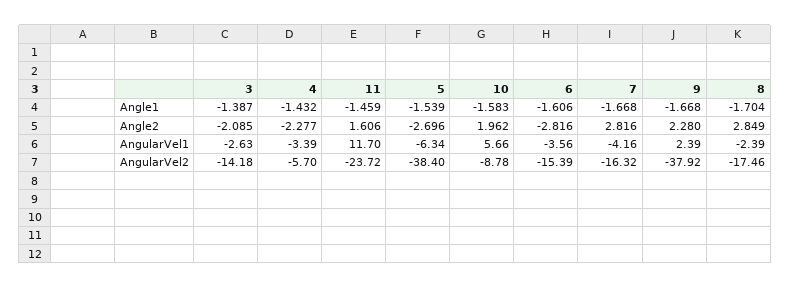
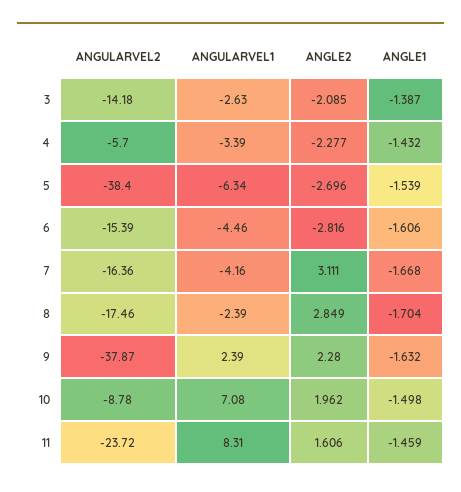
  {
    "3": {
      "Angle1": -1.387,
      "Angle2": -2.085,
      "AngularVel1": -2.63,
      "AngularVel2": -14.18
    },
    "4": {
      "Angle1": -1.432,
      "Angle2": -2.277,
      "AngularVel1": -3.39,
      "AngularVel2": -5.7
    },
    "11": {
      "Angle1": -1.459,
      "Angle2": 1.606,
-     "AngularVel1": 11.7,
+     "AngularVel1": 8.31,
      "AngularVel2": -23.72
    },
    "5": {
      "Angle1": -1.539,
      "Angle2": -2.696,
      "AngularVel1": -6.34,
      "AngularVel2": -38.4
    },
    "10": {
-     "Angle1": -1.583,
+     "Angle1": -1.498,
      "Angle2": 1.962,
-     "AngularVel1": 5.66,
+     "AngularVel1": 7.08,
      "AngularVel2": -8.78
    },
    "6": {
      "Angle1": -1.606,
      "Angle2": -2.816,
-     "AngularVel1": -3.56,
+     "AngularVel1": -4.46,
      "AngularVel2": -15.39
    },
    "7": {
      "Angle1": -1.668,
-     "Angle2": 2.816,
+     "Angle2": 3.111,
      "AngularVel1": -4.16,
-     "AngularVel2": -16.32
+     "AngularVel2": -16.36
    },
    "9": {
-     "Angle1": -1.668,
+     "Angle1": -1.632,
      "Angle2": 2.28,
      "AngularVel1": 2.39,
-     "AngularVel2": -37.92
+     "AngularVel2": -37.87
    },
    "8": {
      "Angle1": -1.704,
      "Angle2": 2.849,
      "AngularVel1": -2.39,
      "AngularVel2": -17.46
    }
  }

